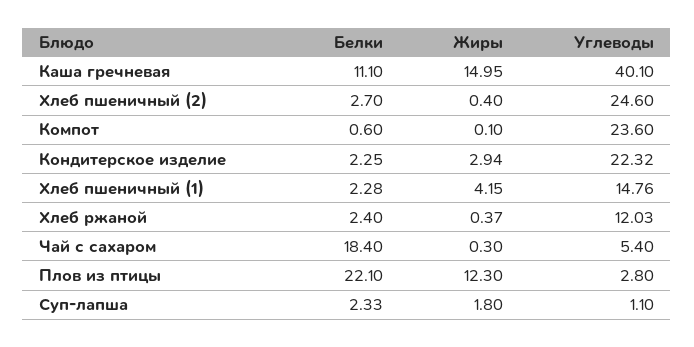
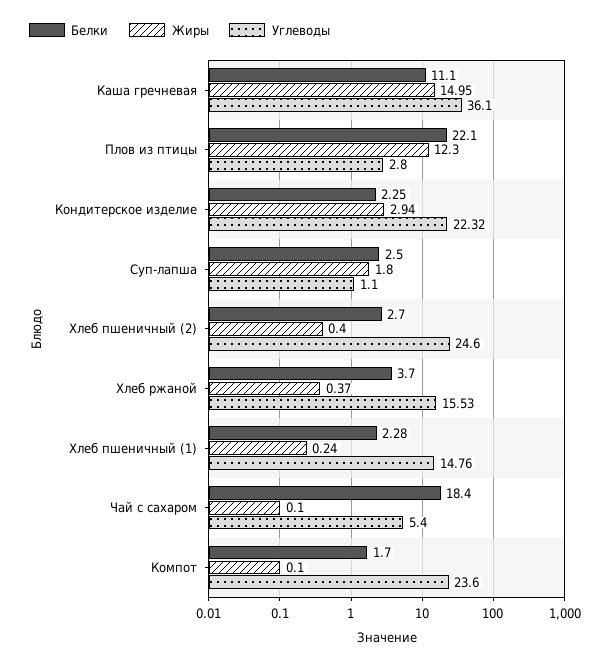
  {
    "Белки": {
      "Каша гречневая": 11.1,
      "Хлеб пшеничный (2)": 2.7,
-     "Компот": 0.6,
+     "Компот": 1.7,
      "Кондитерское изделие": 2.25,
      "Хлеб пшеничный (1)": 2.28,
-     "Хлеб ржаной": 2.4,
+     "Хлеб ржаной": 3.7,
      "Чай с сахаром": 18.4,
      "Плов из птицы": 22.1,
-     "Суп-лапша": 2.33
+     "Суп-лапша": 2.5
    },
    "Жиры": {
      "Каша гречневая": 14.95,
      "Хлеб пшеничный (2)": 0.4,
      "Компот": 0.1,
      "Кондитерское изделие": 2.94,
-     "Хлеб пшеничный (1)": 4.15,
+     "Хлеб пшеничный (1)": 0.24,
      "Хлеб ржаной": 0.37,
-     "Чай с сахаром": 0.3,
+     "Чай с сахаром": 0.1,
      "Плов из птицы": 12.3,
      "Суп-лапша": 1.8
    },
    "Углеводы": {
-     "Каша гречневая": 40.1,
+     "Каша гречневая": 36.1,
      "Хлеб пшеничный (2)": 24.6,
      "Компот": 23.6,
      "Кондитерское изделие": 22.32,
      "Хлеб пшеничный (1)": 14.76,
-     "Хлеб ржаной": 12.03,
+     "Хлеб ржаной": 15.53,
      "Чай с сахаром": 5.4,
      "Плов из птицы": 2.8,
      "Суп-лапша": 1.1
    }
  }

